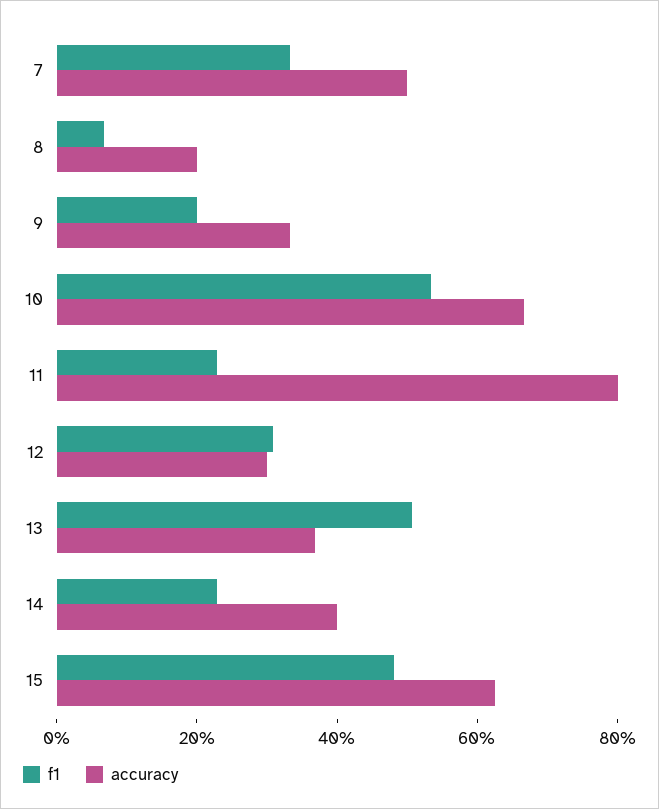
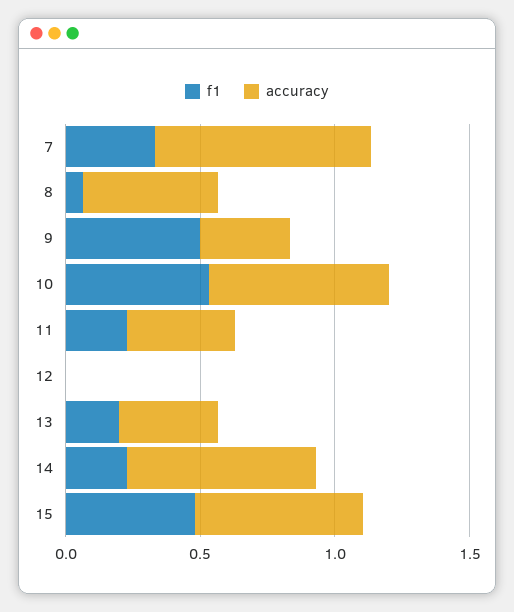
  {
    "f1": {
      "7": 0.35,
      "8": 0.05,
-     "9": 0.2,
+     "9": 0.5,
      "10": 0.55,
      "11": 0.25,
-     "12": 0.3,
+     "12": 0,
-     "13": 0.5,
+     "13": 0.2,
      "14": 0.25,
      "15": 0.5
    },
    "accuracy": {
-     "7": 0.5,
+     "7": 0.8,
-     "8": 0.2,
+     "8": 0.5,
      "9": 0.35,
      "10": 0.65,
-     "11": 0.8,
+     "11": 0.4,
-     "12": 0.3,
+     "12": 0,
      "13": 0.35,
-     "14": 0.4,
+     "14": 0.7,
      "15": 0.65
    }
  }

